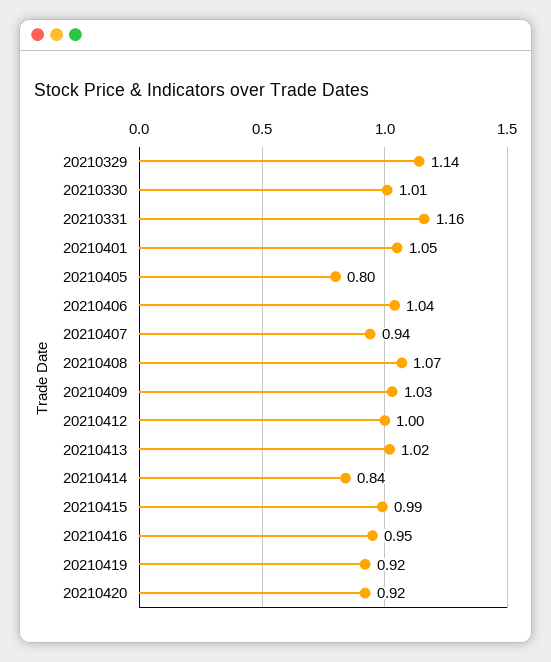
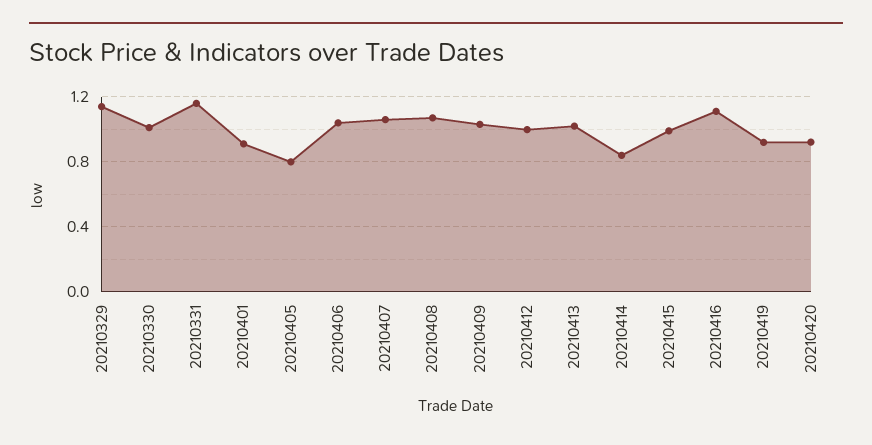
  {
    "20210329": 1.14,
    "20210330": 1.01,
    "20210331": 1.16,
-   "20210401": 1.05,
+   "20210401": 0.9,
    "20210405": 0.8,
    "20210406": 1.04,
-   "20210407": 0.94,
+   "20210407": 1.05,
    "20210408": 1.07,
    "20210409": 1.03,
    "20210412": 1,
    "20210413": 1.02,
    "20210414": 0.84,
    "20210415": 0.99,
-   "20210416": 0.95,
+   "20210416": 1.1,
    "20210419": 0.92,
    "20210420": 0.92
  }

